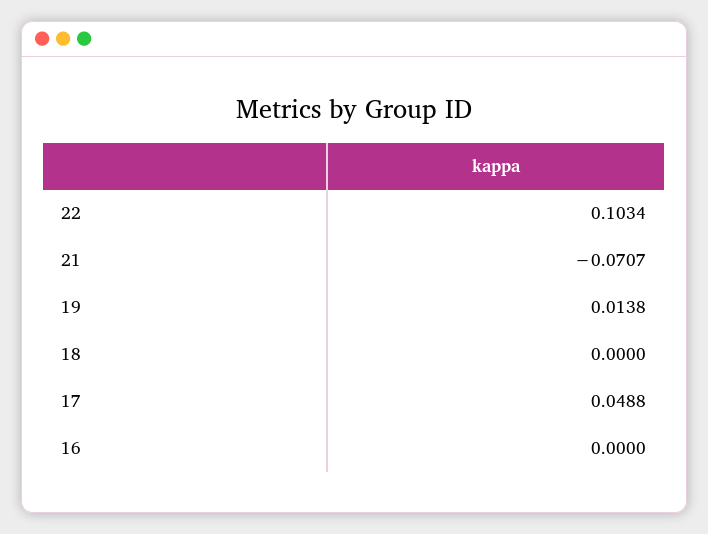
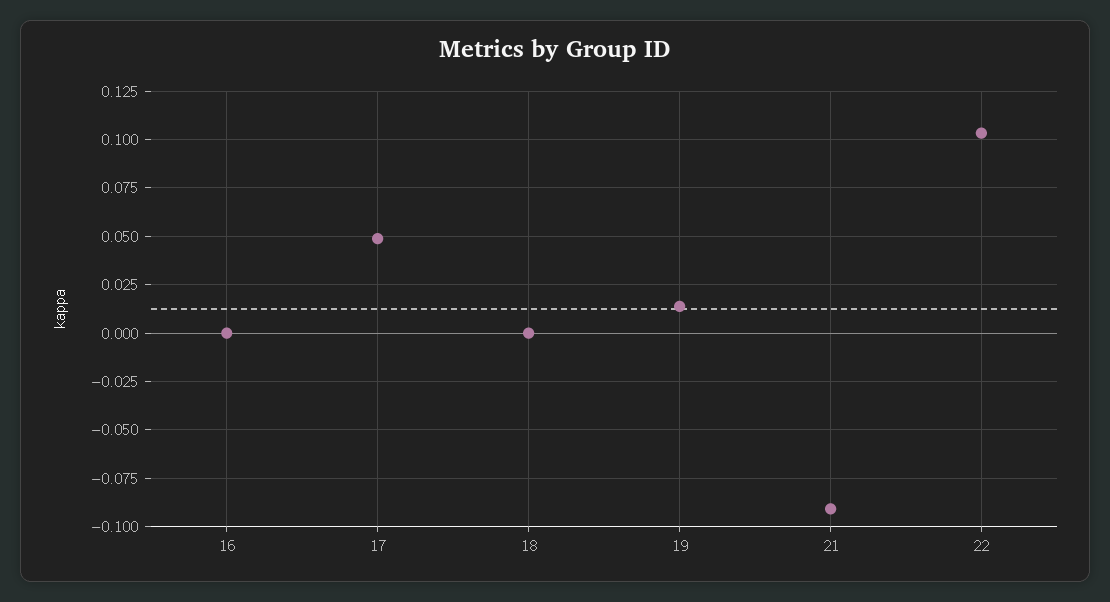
  {
    "22": 0.1034,
-   "21": -0.0707,
+   "21": -0.09,
    "19": 0.0138,
    "18": 0,
    "17": 0.0488,
    "16": 0
  }

